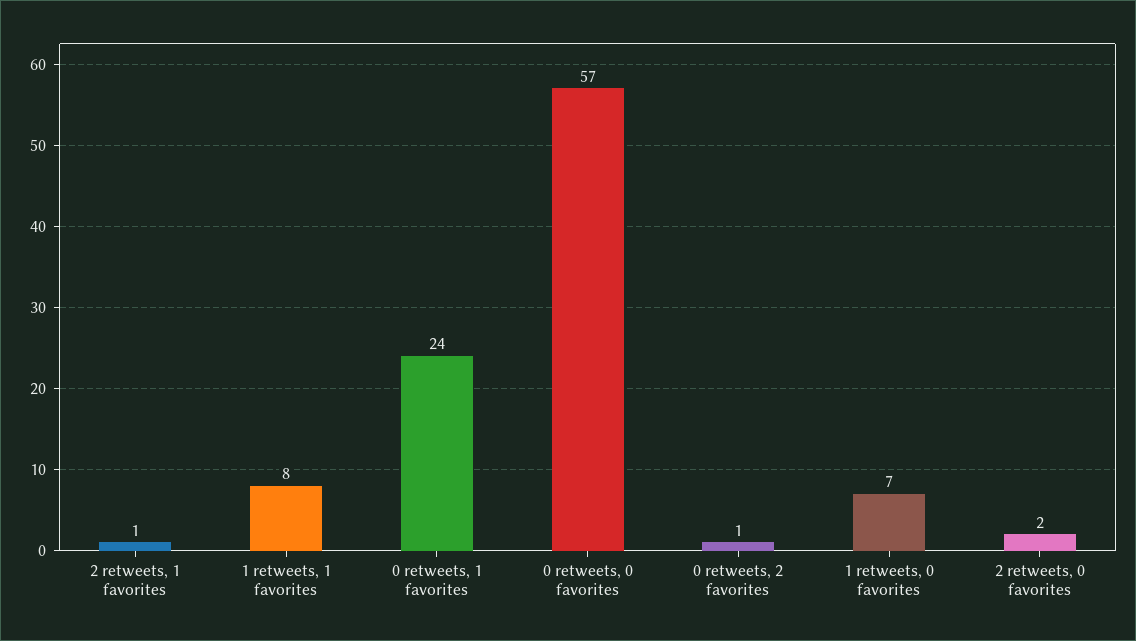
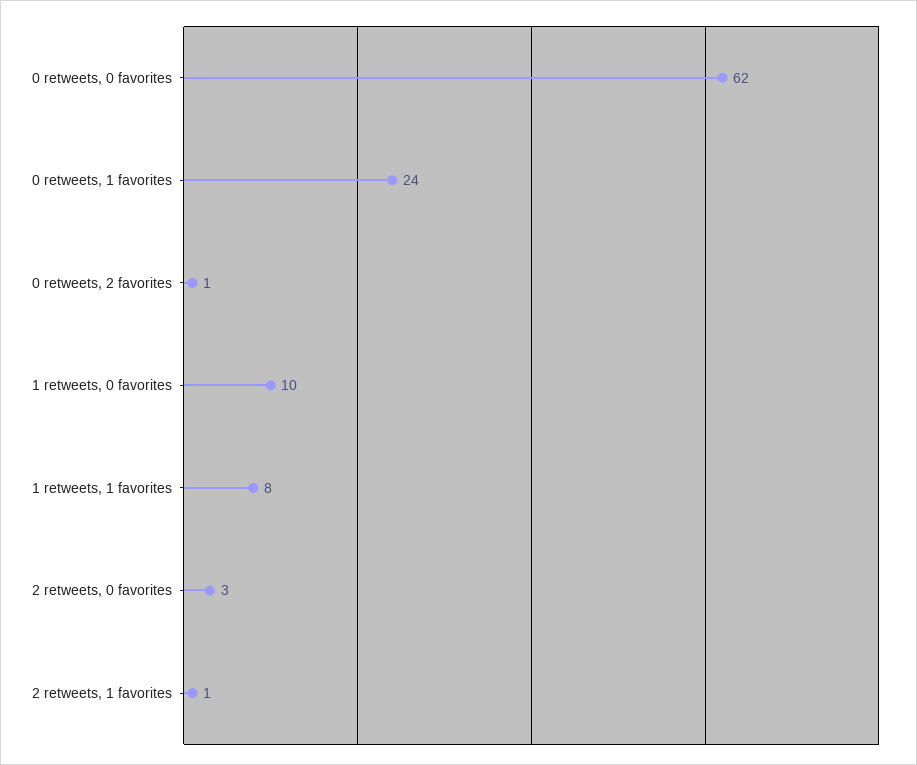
  {
    "2 retweets, 1 favorites": 1,
    "1 retweets, 1 favorites": 8,
    "0 retweets, 1 favorites": 24,
-   "0 retweets, 0 favorites": 57,
+   "0 retweets, 0 favorites": 62,
    "0 retweets, 2 favorites": 1,
-   "1 retweets, 0 favorites": 7,
+   "1 retweets, 0 favorites": 10,
-   "2 retweets, 0 favorites": 2
+   "2 retweets, 0 favorites": 3
  }

